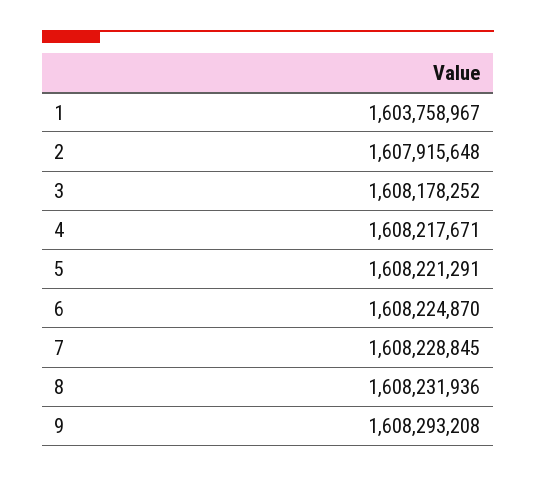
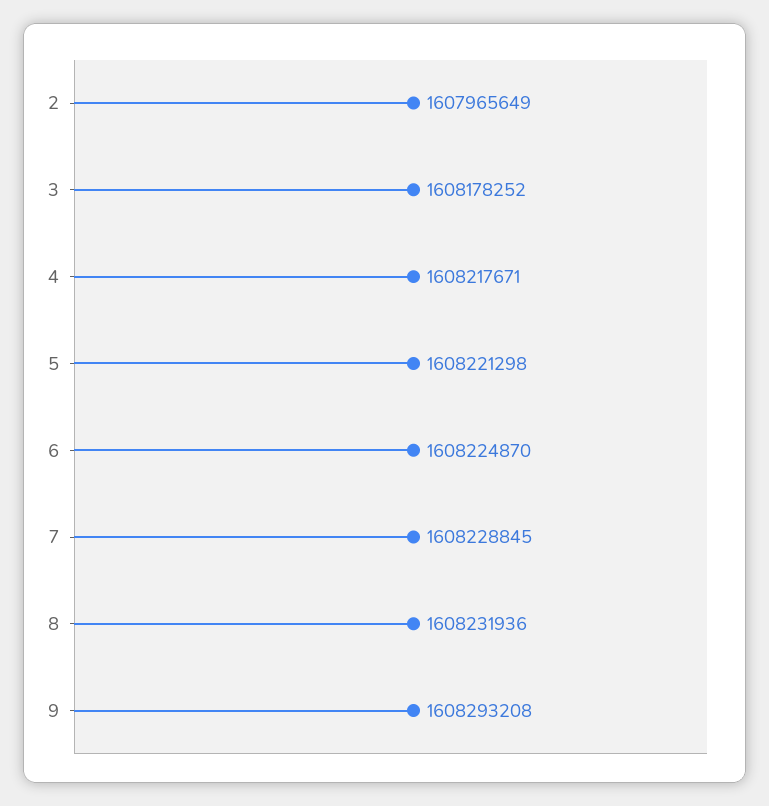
  {
-   "1": 1603758967,
-   "2": 1607915648,
+   "2": 1607965649,
    "3": 1608178252,
    "4": 1608217671,
-   "5": 1608221291,
+   "5": 1608221298,
    "6": 1608224870,
    "7": 1608228845,
    "8": 1608231936,
    "9": 1608293208
  }

